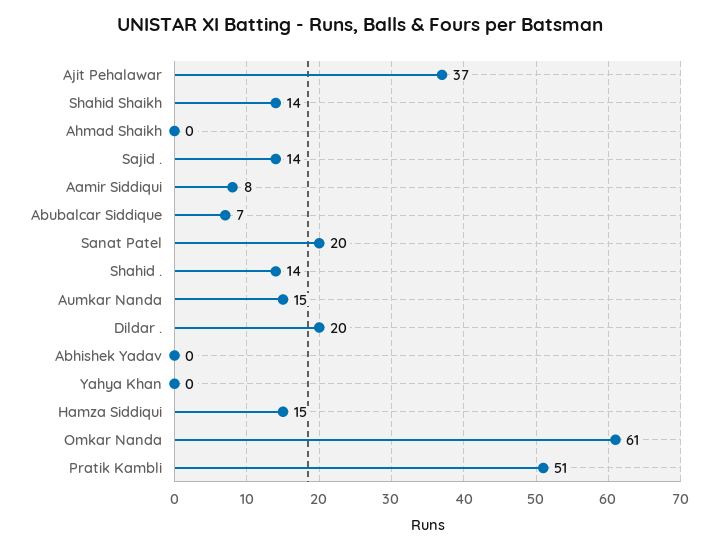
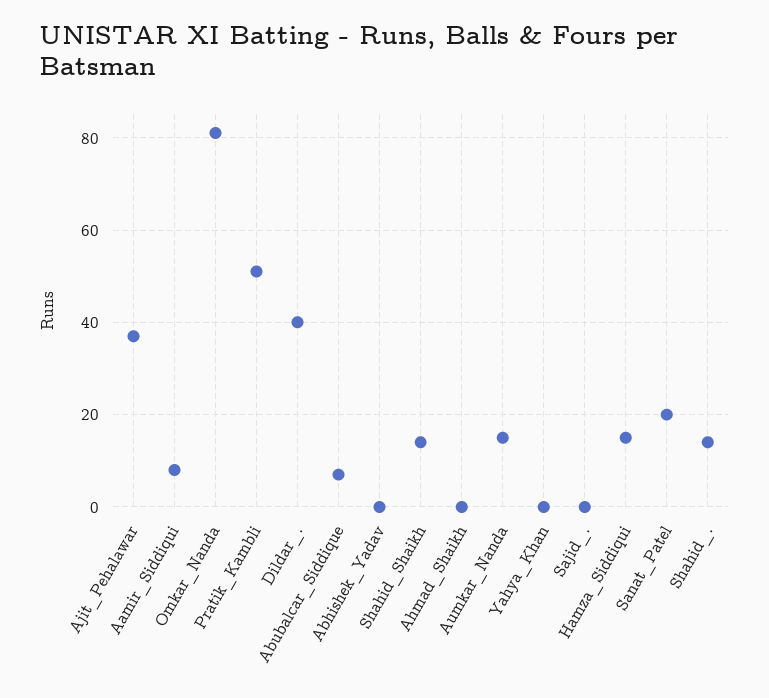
  {
    "Ajit Pehalawar": 37,
    "Shahid Shaikh": 14,
    "Ahmad Shaikh": 0,
-   "Sajid .": 14,
+   "Sajid .": 0,
    "Aamir Siddiqui": 8,
    "Abubalcar Siddique": 7,
    "Sanat Patel": 20,
    "Shahid .": 14,
    "Aumkar Nanda": 15,
-   "Dildar .": 20,
+   "Dildar .": 40,
    "Abhishek Yadav": 0,
    "Yahya Khan": 0,
    "Hamza Siddiqui": 15,
-   "Omkar Nanda": 61,
+   "Omkar Nanda": 80,
    "Pratik Kambli": 51
  }

